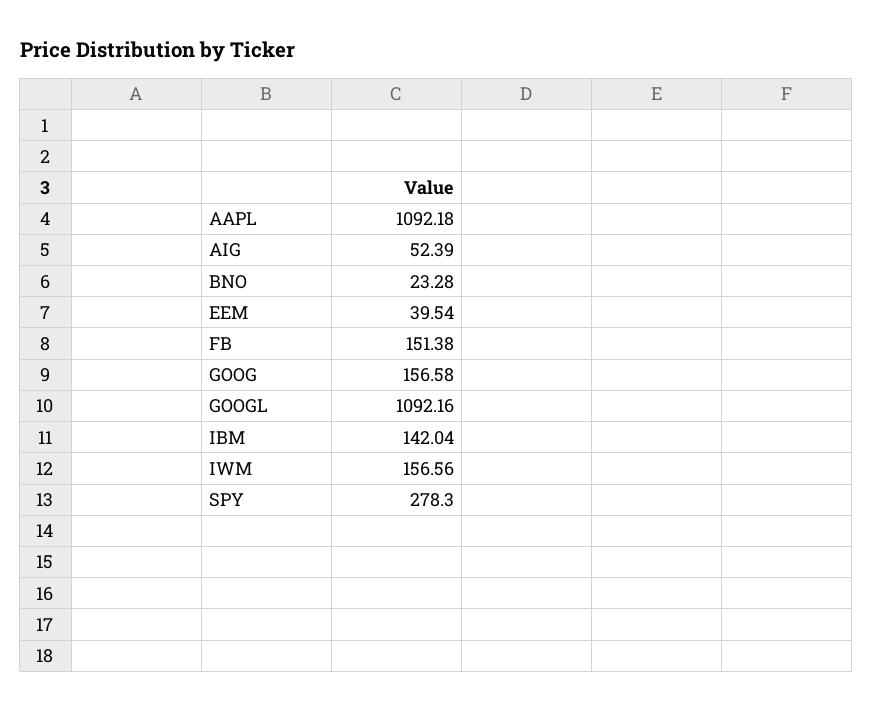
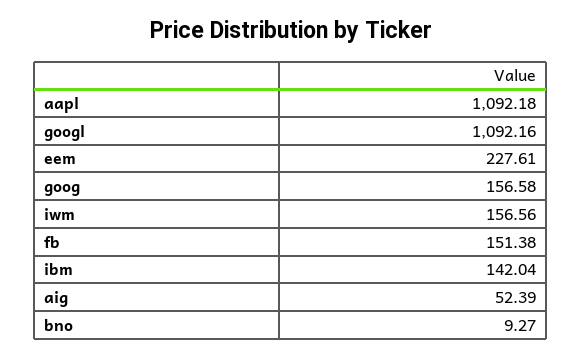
  {
    "AAPL": 1092.18,
    "AIG": 52.39,
-   "BNO": 23.28,
+   "BNO": 9.27,
-   "EEM": 39.54,
+   "EEM": 227.61,
    "FB": 151.38,
    "GOOG": 156.58,
    "GOOGL": 1092.16,
    "IBM": 142.04,
-   "IWM": 156.56,
+   "IWM": 156.56
-   "SPY": 278.3
  }

